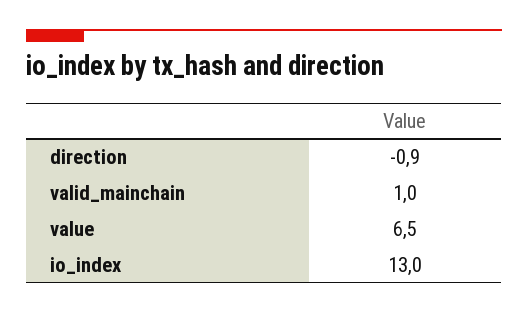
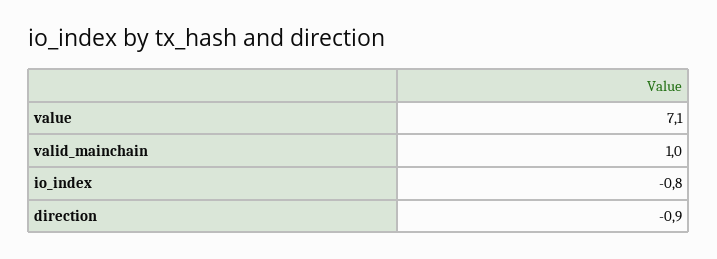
  {
    "direction": -0.9,
    "valid_mainchain": 1,
-   "value": 6.5,
+   "value": 7.1,
-   "io_index": 13
+   "io_index": -0.8
  }

